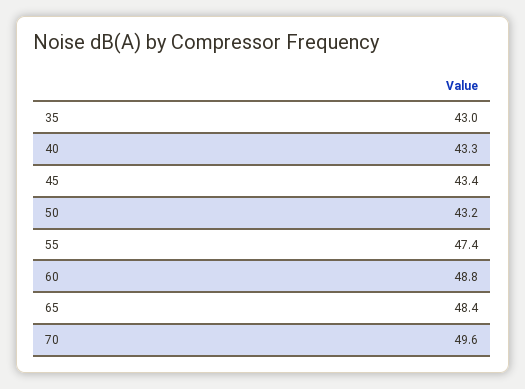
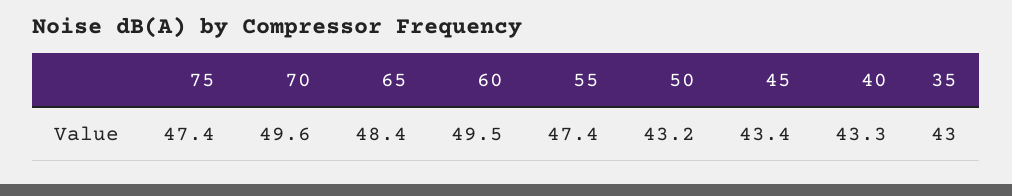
  {
    "35": 43,
    "40": 43.3,
    "45": 43.4,
    "50": 43.2,
    "55": 47.4,
-   "60": 48.8,
+   "60": 49.5,
    "65": 48.4,
-   "70": 49.6
+   "70": 49.6,
+   "75": 47.4
  }

